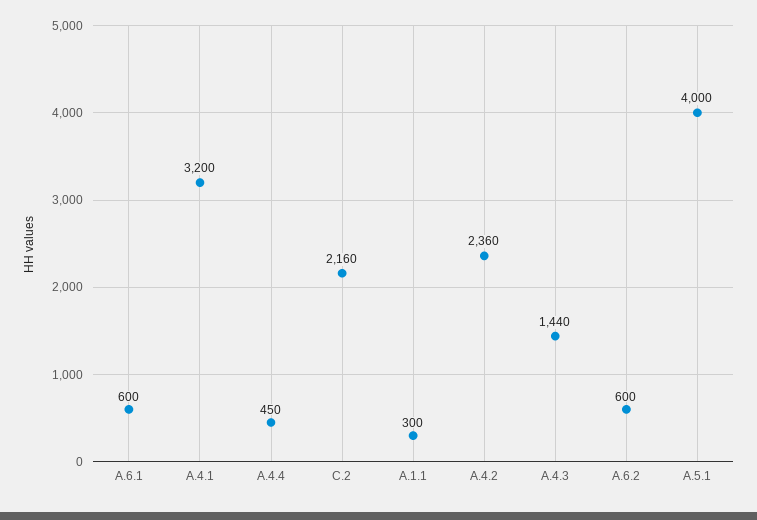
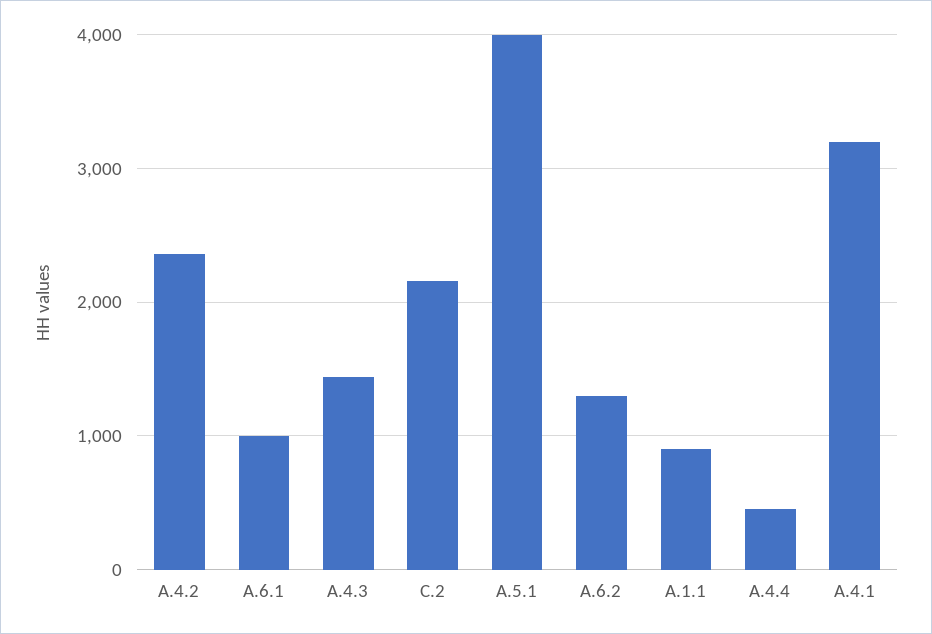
  {
-   "A.6.1": 600,
+   "A.6.1": 1000,
    "A.4.1": 3200,
    "A.4.4": 450,
    "C.2": 2160,
-   "A.1.1": 300,
+   "A.1.1": 900,
    "A.4.2": 2360,
    "A.4.3": 1440,
-   "A.6.2": 600,
+   "A.6.2": 1300,
    "A.5.1": 4000
  }

